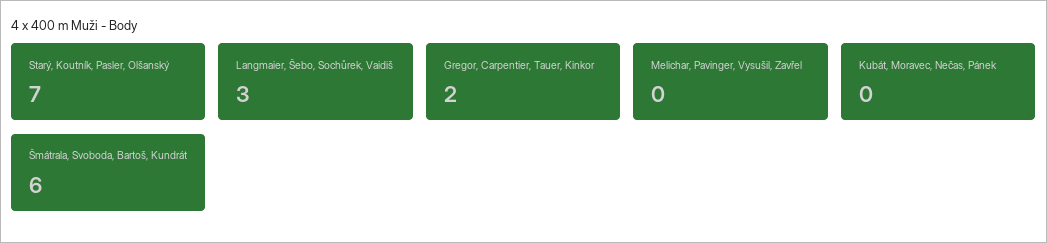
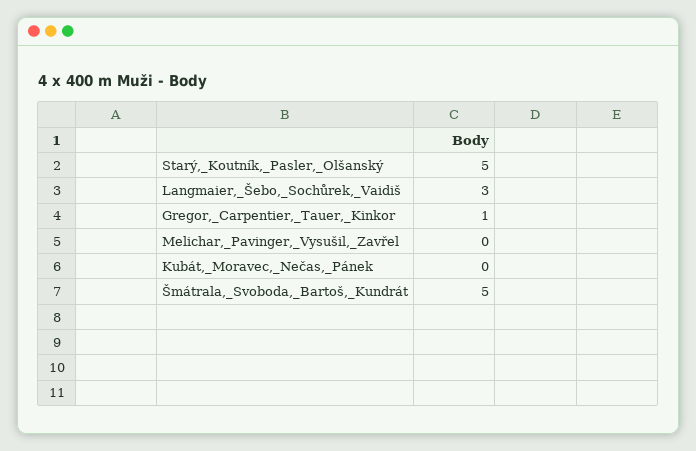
  {
-   "Starý, Koutník, Pasler, Olšanský": 7,
+   "Starý, Koutník, Pasler, Olšanský": 5,
    "Langmaier, Šebo, Sochůrek, Vaidiš": 3,
-   "Gregor, Carpentier, Tauer, Kinkor": 2,
+   "Gregor, Carpentier, Tauer, Kinkor": 1,
    "Melichar, Pavinger, Vysušil, Zavřel": 0,
    "Kubát, Moravec, Nečas, Pánek": 0,
-   "Šmátrala, Svoboda, Bartoš, Kundrát": 6
+   "Šmátrala, Svoboda, Bartoš, Kundrát": 5
  }

